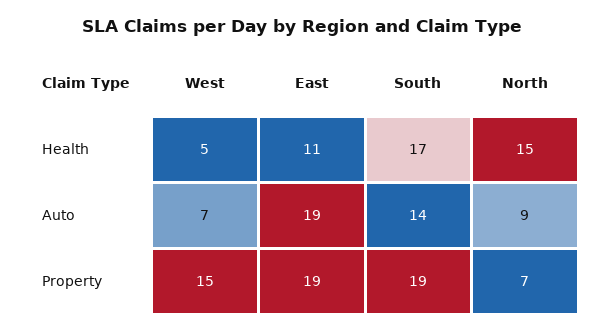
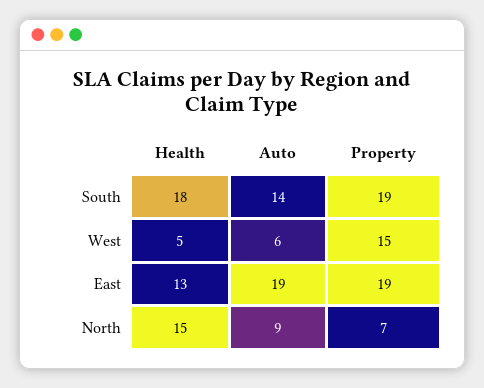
  {
    "West": {
      "Health": 5,
-     "Auto": 7,
+     "Auto": 6,
      "Property": 15
    },
    "East": {
-     "Health": 11,
+     "Health": 13,
      "Auto": 19,
      "Property": 19
    },
    "South": {
-     "Health": 17,
+     "Health": 18,
      "Auto": 14,
      "Property": 19
    },
    "North": {
      "Health": 15,
      "Auto": 9,
      "Property": 7
    }
  }

